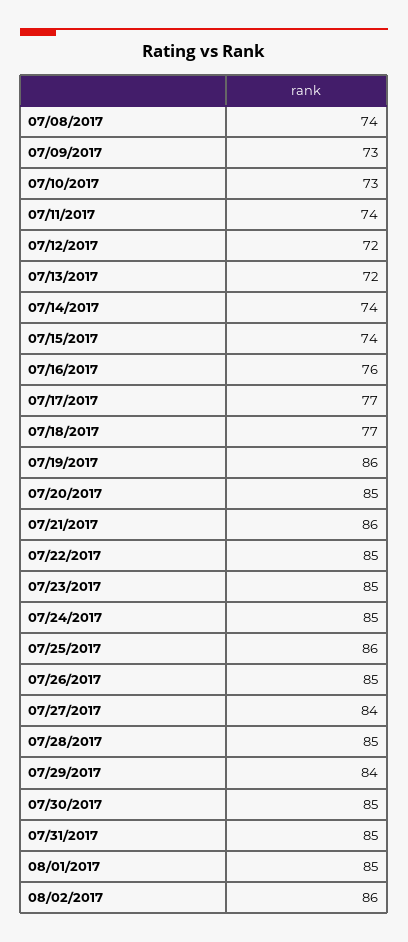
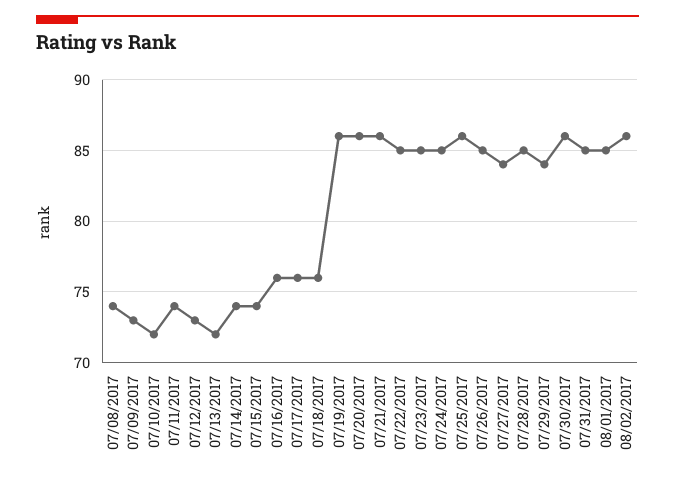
  {
    "07/08/2017": 74,
    "07/09/2017": 73,
-   "07/10/2017": 73,
+   "07/10/2017": 72,
    "07/11/2017": 74,
-   "07/12/2017": 72,
+   "07/12/2017": 73,
    "07/13/2017": 72,
    "07/14/2017": 74,
    "07/15/2017": 74,
    "07/16/2017": 76,
-   "07/17/2017": 77,
+   "07/17/2017": 76,
-   "07/18/2017": 77,
+   "07/18/2017": 76,
    "07/19/2017": 86,
-   "07/20/2017": 85,
+   "07/20/2017": 86,
    "07/21/2017": 86,
    "07/22/2017": 85,
    "07/23/2017": 85,
    "07/24/2017": 85,
    "07/25/2017": 86,
    "07/26/2017": 85,
    "07/27/2017": 84,
    "07/28/2017": 85,
    "07/29/2017": 84,
-   "07/30/2017": 85,
+   "07/30/2017": 86,
    "07/31/2017": 85,
    "08/01/2017": 85,
    "08/02/2017": 86
  }

